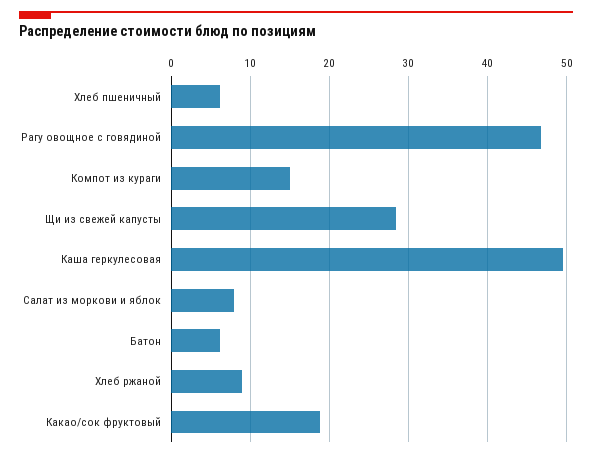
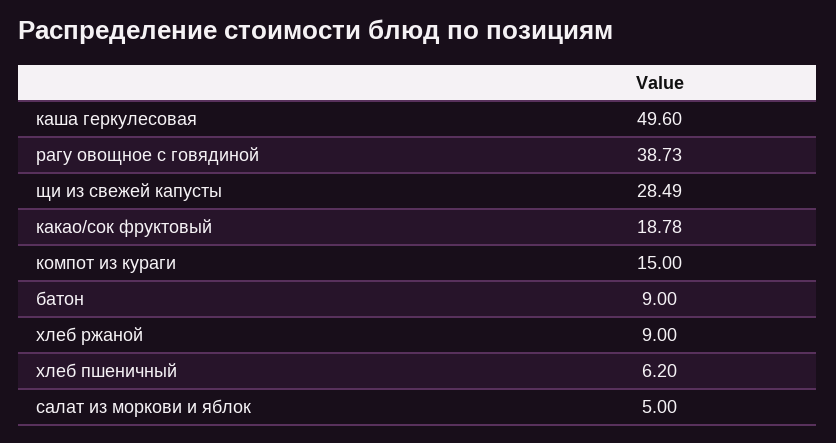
  {
    "Хлеб пшеничный": 6.2,
-   "Рагу овощное с говядиной": 47,
+   "Рагу овощное с говядиной": 38.73,
    "Компот из кураги": 15,
    "Щи из свежей капусты": 28.49,
    "Каша геркулесовая": 49.6,
-   "Салат из моркови и яблок": 8,
+   "Салат из моркови и яблок": 5,
-   "Батон": 6,
+   "Батон": 9,
    "Хлеб ржаной": 9,
    "Какао/сок фруктовый": 18.78
  }

